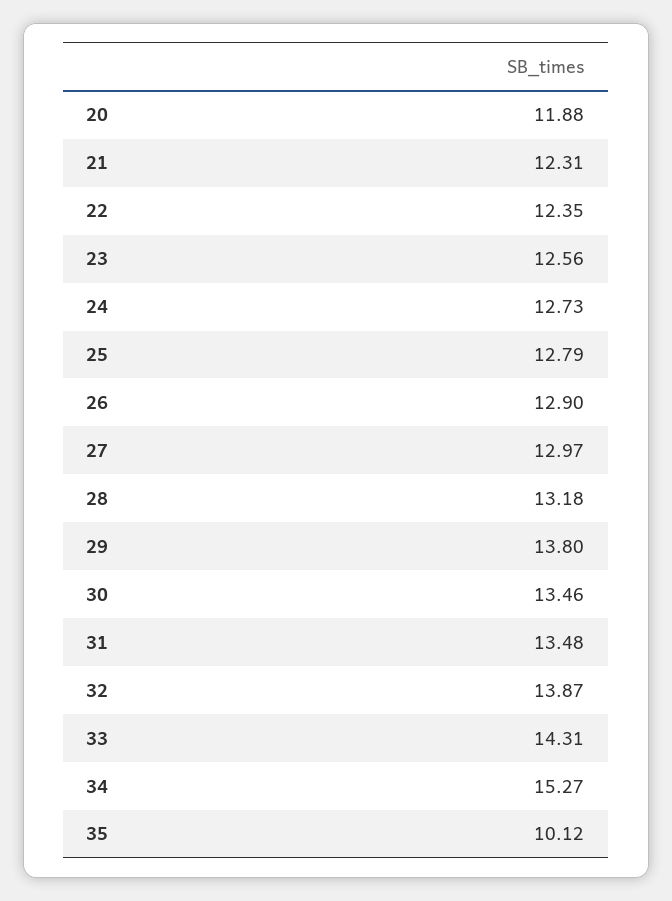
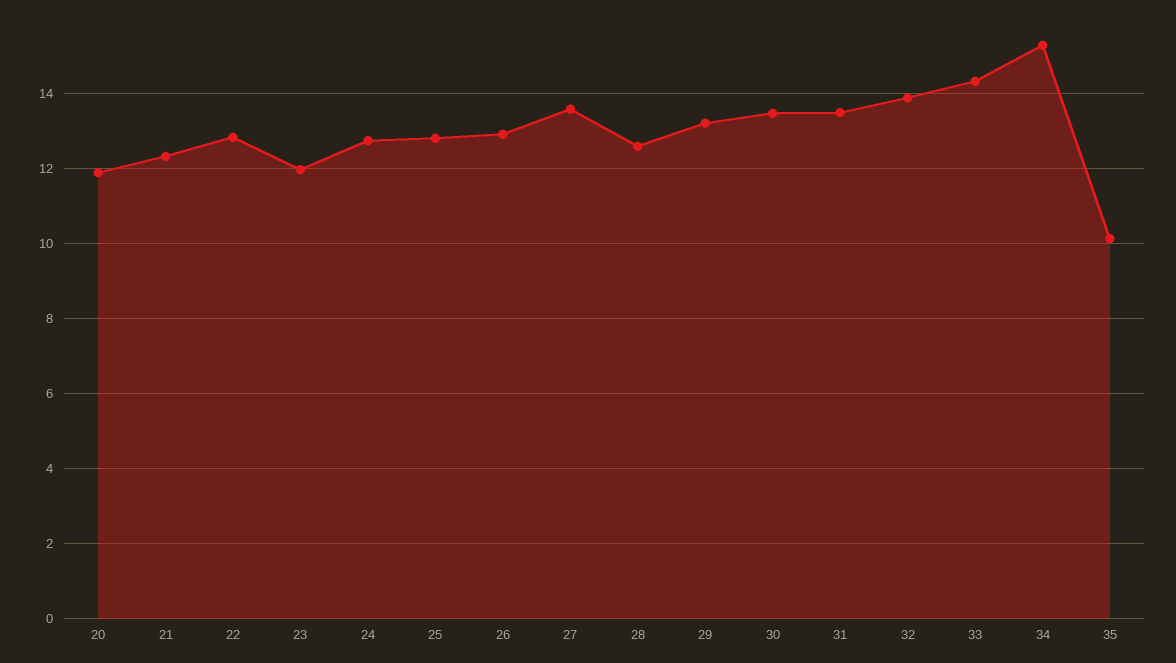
  {
    "20": 11.88,
    "21": 12.31,
-   "22": 12.35,
+   "22": 12.8,
-   "23": 12.56,
+   "23": 12,
    "24": 12.73,
    "25": 12.79,
    "26": 12.9,
-   "27": 12.97,
+   "27": 13.6,
-   "28": 13.18,
+   "28": 12.6,
-   "29": 13.8,
+   "29": 13.2,
    "30": 13.46,
    "31": 13.48,
    "32": 13.87,
    "33": 14.31,
    "34": 15.27,
    "35": 10.12
  }

